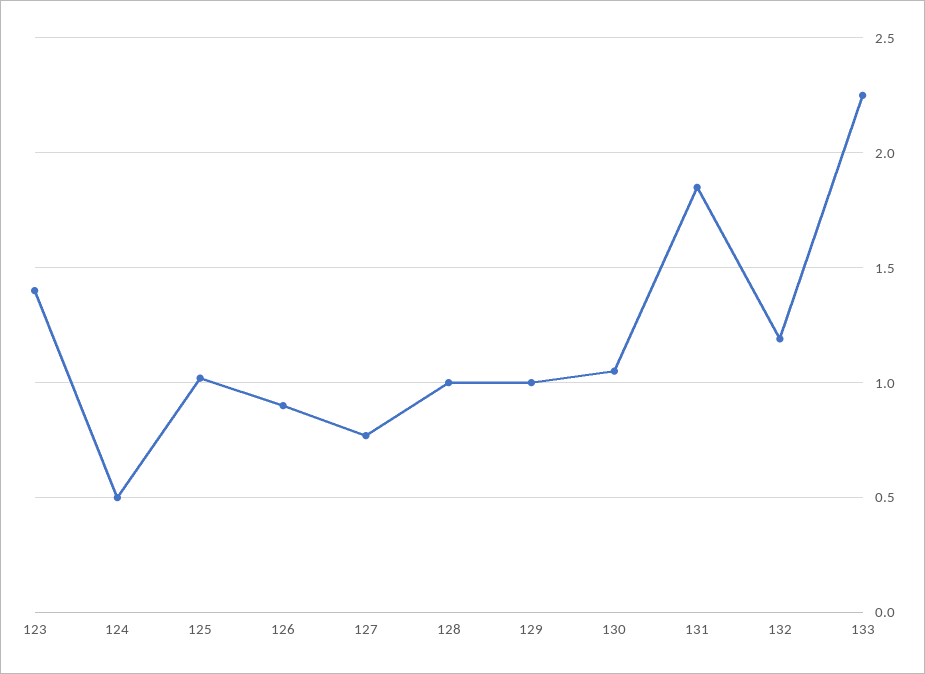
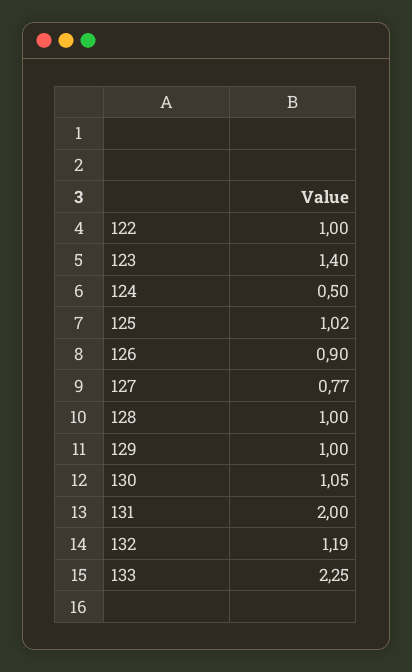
  {
    "123": 1.4,
    "124": 0.5,
    "125": 1.02,
    "126": 0.9,
    "127": 0.77,
    "128": 1,
    "129": 1,
    "130": 1.05,
-   "131": 1.85,
+   "131": 2,
    "132": 1.19,
-   "133": 2.25
+   "133": 2.25,
+   "122": 1
  }

